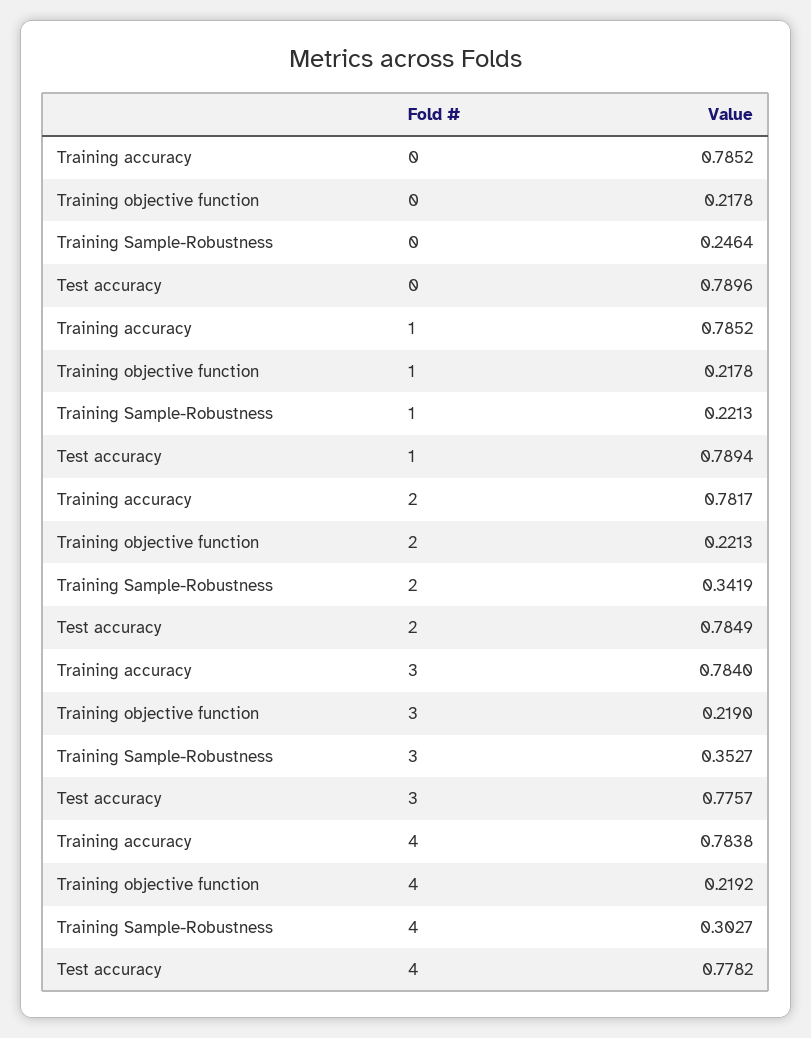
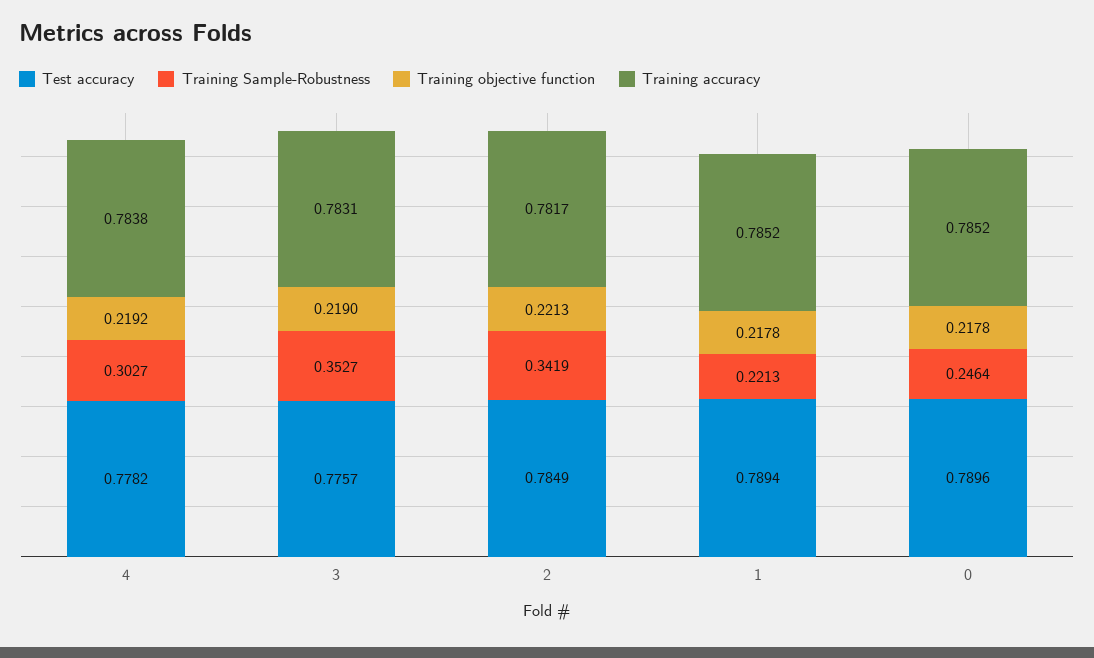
  {
    "Training accuracy": {
      "0": 0.7852,
      "1": 0.7852,
      "2": 0.7817,
-     "3": 0.784,
+     "3": 0.7831,
      "4": 0.7838
    },
    "Training objective function": {
      "0": 0.2178,
      "1": 0.2178,
      "2": 0.2213,
      "3": 0.219,
      "4": 0.2192
    },
    "Training Sample-Robustness": {
      "0": 0.2464,
      "1": 0.2213,
      "2": 0.3419,
      "3": 0.3527,
      "4": 0.3027
    },
    "Test accuracy": {
      "0": 0.7896,
      "1": 0.7894,
      "2": 0.7849,
      "3": 0.7757,
      "4": 0.7782
    }
  }

